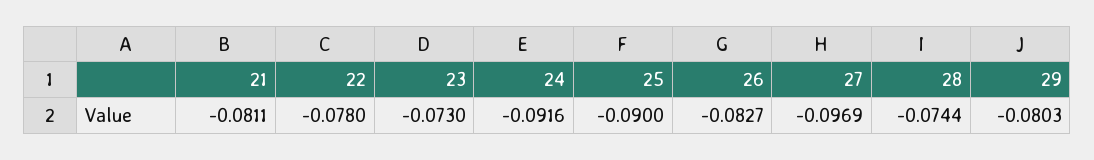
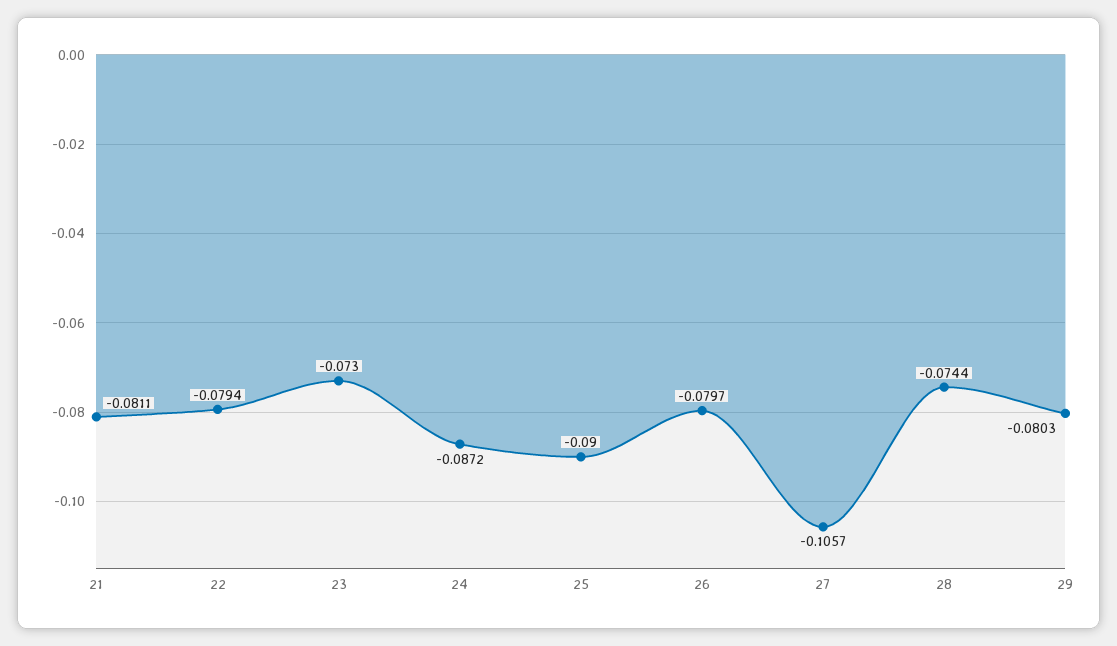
  {
    "21": -0.0811,
-   "22": -0.078,
+   "22": -0.0794,
    "23": -0.073,
-   "24": -0.0916,
+   "24": -0.0872,
    "25": -0.09,
-   "26": -0.0827,
+   "26": -0.0797,
-   "27": -0.0969,
+   "27": -0.1057,
    "28": -0.0744,
    "29": -0.0803
  }

